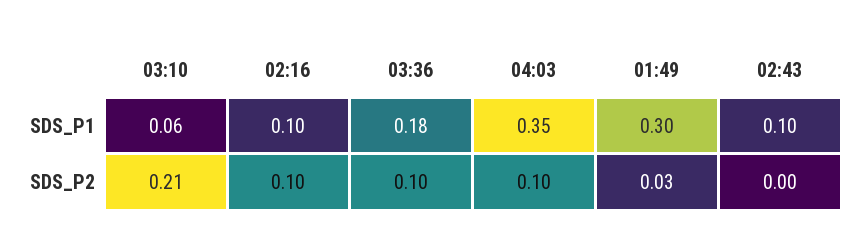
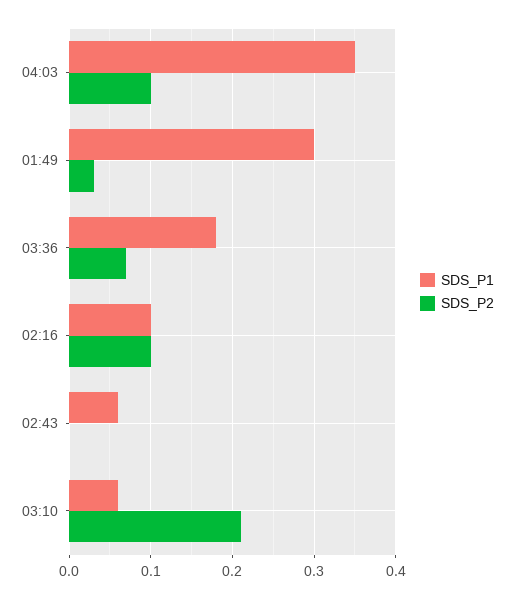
  {
    "SDS_P1": {
      "03:10": 0.06,
      "02:16": 0.1,
      "03:36": 0.18,
      "04:03": 0.35,
      "01:49": 0.3,
-     "02:43": 0.1
+     "02:43": 0.06
    },
    "SDS_P2": {
      "03:10": 0.21,
      "02:16": 0.1,
-     "03:36": 0.1,
+     "03:36": 0.07,
      "04:03": 0.1,
      "01:49": 0.03,
      "02:43": 0
    }
  }

